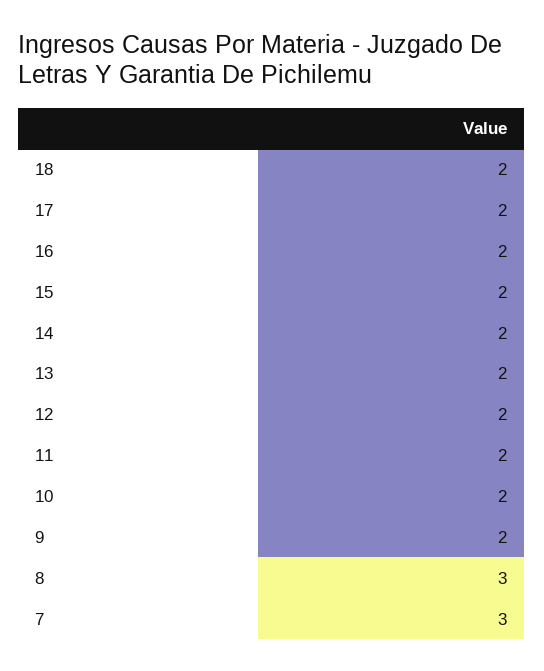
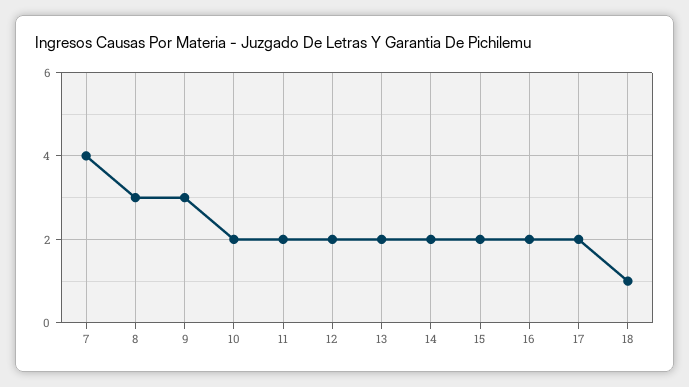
  {
-   "18": 2,
+   "18": 1,
    "17": 2,
    "16": 2,
    "15": 2,
    "14": 2,
    "13": 2,
    "12": 2,
    "11": 2,
    "10": 2,
-   "9": 2,
+   "9": 3,
    "8": 3,
-   "7": 3
+   "7": 4
  }

